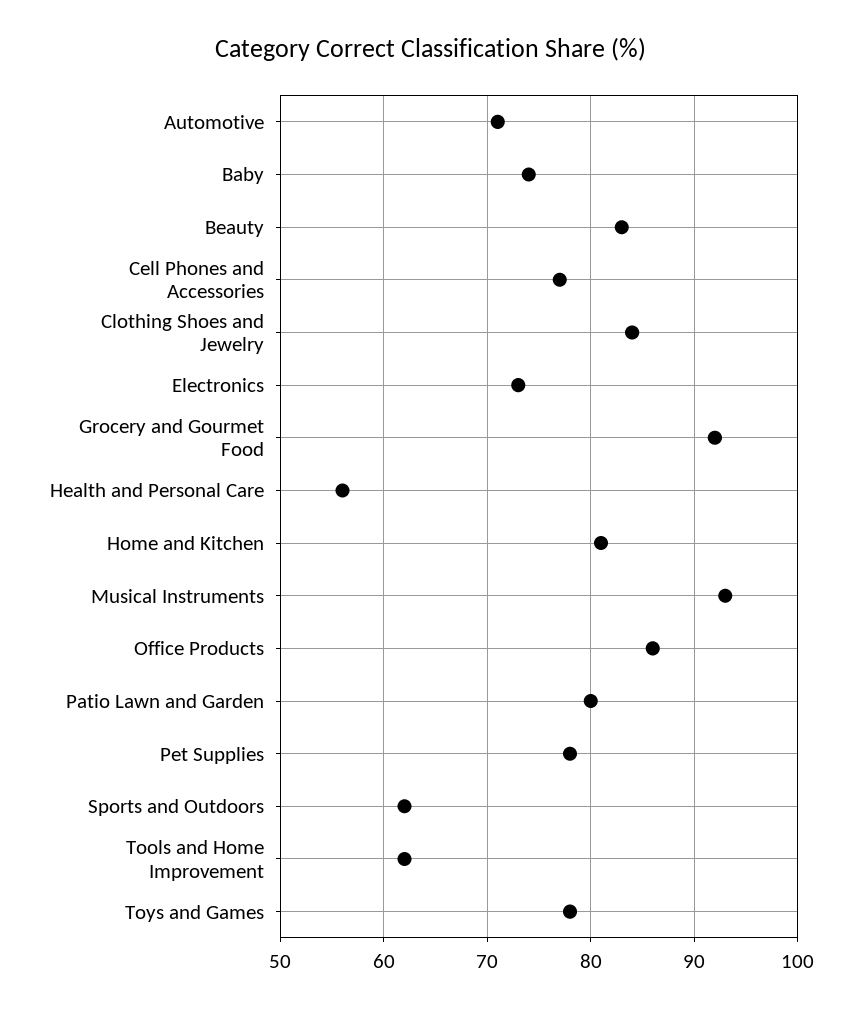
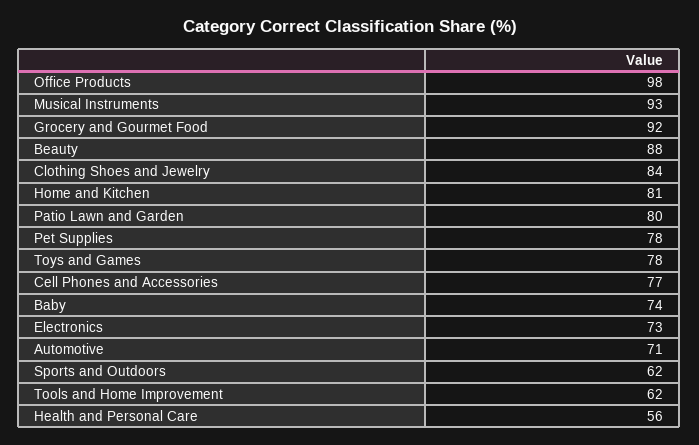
  {
    "Automotive": 71,
    "Baby": 74,
-   "Beauty": 83,
+   "Beauty": 88,
    "Cell Phones and Accessories": 77,
    "Clothing Shoes and Jewelry": 84,
    "Electronics": 73,
    "Grocery and Gourmet Food": 92,
    "Health and Personal Care": 56,
    "Home and Kitchen": 81,
    "Musical Instruments": 93,
-   "Office Products": 86,
+   "Office Products": 98,
    "Patio Lawn and Garden": 80,
    "Pet Supplies": 78,
    "Sports and Outdoors": 62,
    "Tools and Home Improvement": 62,
    "Toys and Games": 78
  }

